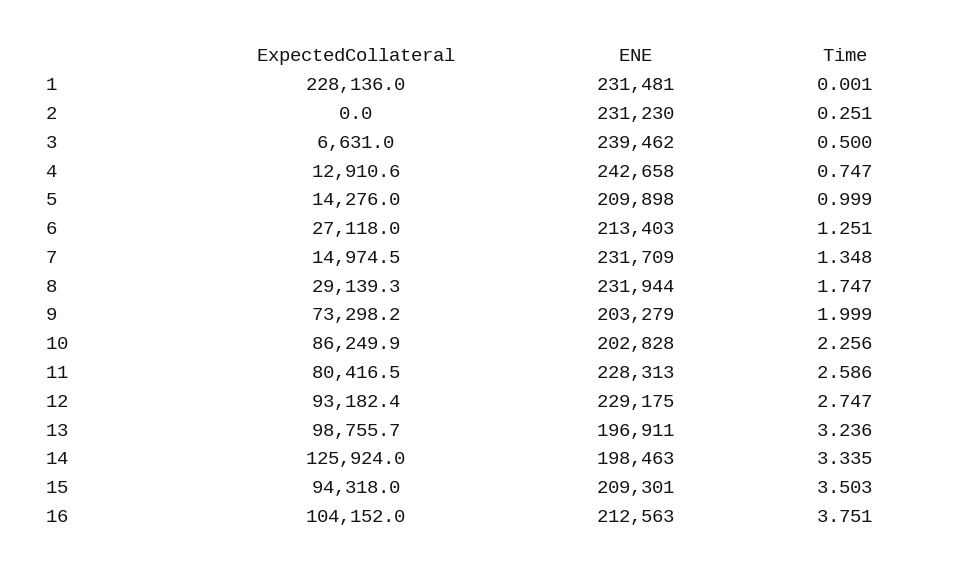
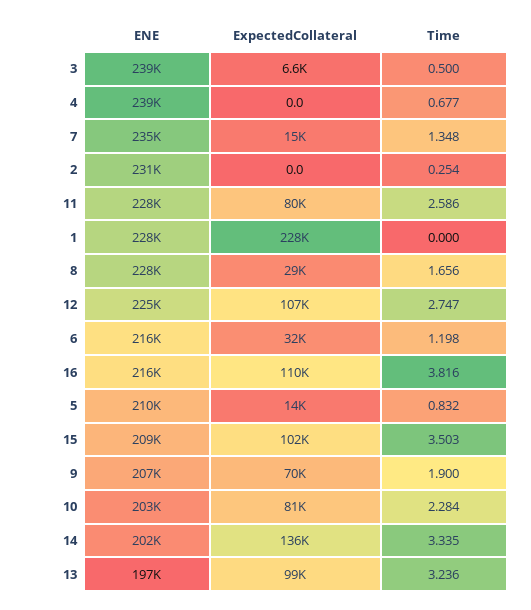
  {
    "ExpectedCollateral": {
      "1": 228136,
      "2": 0,
      "3": 6631,
-     "4": 12910.6,
+     "4": 0,
      "5": 14276,
-     "6": 27118,
+     "6": 32000,
      "7": 14974.5,
      "8": 29139.3,
-     "9": 73298.2,
+     "9": 70000,
-     "10": 86249.9,
+     "10": 81000,
      "11": 80416.5,
-     "12": 93182.4,
+     "12": 107000,
      "13": 98755.7,
-     "14": 125924,
+     "14": 136000,
-     "15": 94318,
+     "15": 102000,
-     "16": 104152
+     "16": 110000
    },
    "ENE": {
-     "1": 231481,
+     "1": 228000,
      "2": 231230,
      "3": 239462,
-     "4": 242658,
+     "4": 239000,
      "5": 209898,
-     "6": 213403,
+     "6": 216000,
-     "7": 231709,
+     "7": 235000,
-     "8": 231944,
+     "8": 228000,
-     "9": 203279,
+     "9": 207000,
      "10": 202828,
      "11": 228313,
-     "12": 229175,
+     "12": 225000,
      "13": 196911,
-     "14": 198463,
+     "14": 202000,
      "15": 209301,
-     "16": 212563
+     "16": 216000
    },
    "Time": {
-     "1": 0.001,
+     "1": 0,
-     "2": 0.251,
+     "2": 0.254,
      "3": 0.5,
-     "4": 0.747,
+     "4": 0.677,
-     "5": 0.999,
+     "5": 0.832,
-     "6": 1.251,
+     "6": 1.198,
      "7": 1.348,
-     "8": 1.747,
+     "8": 1.656,
-     "9": 1.999,
+     "9": 1.9,
-     "10": 2.256,
+     "10": 2.284,
      "11": 2.586,
      "12": 2.747,
      "13": 3.236,
      "14": 3.335,
      "15": 3.503,
-     "16": 3.751
+     "16": 3.816
    }
  }

